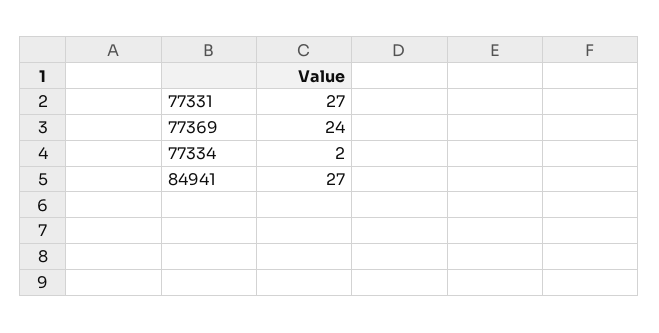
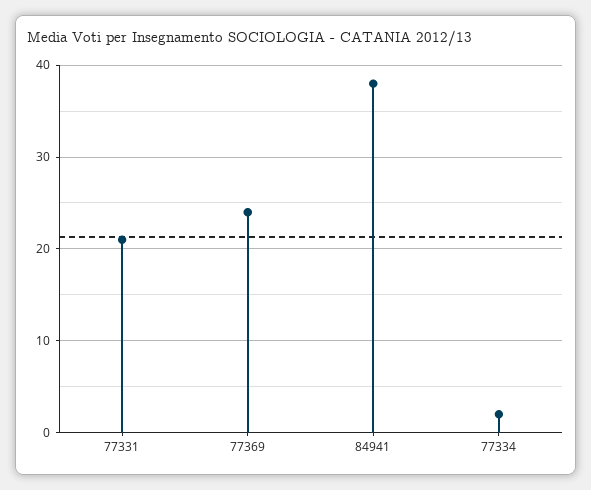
  {
-   "77331": 27,
+   "77331": 21,
    "77369": 24,
    "77334": 2,
-   "84941": 27
+   "84941": 38
  }

